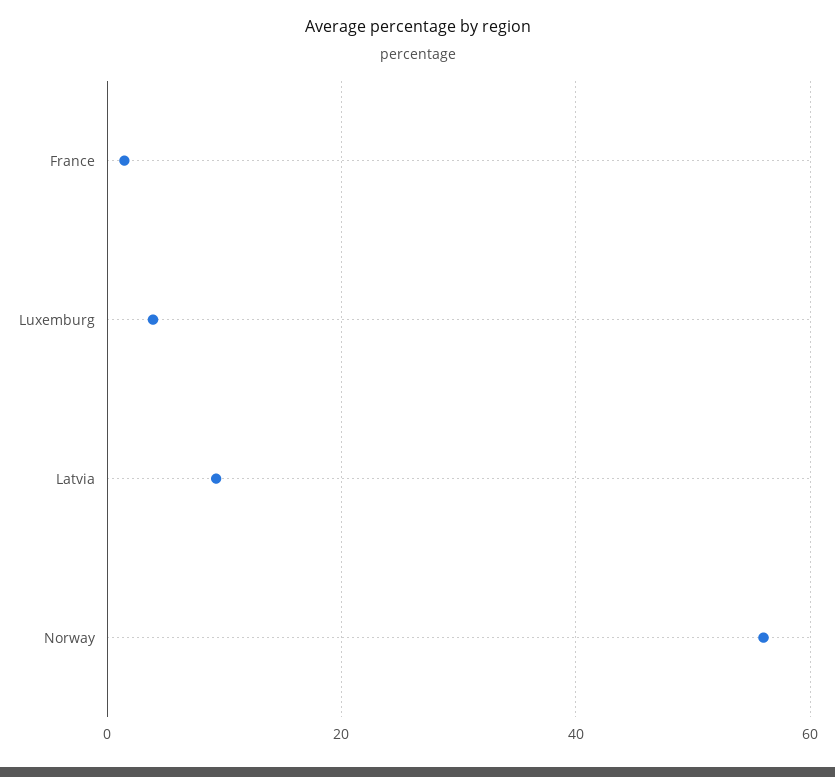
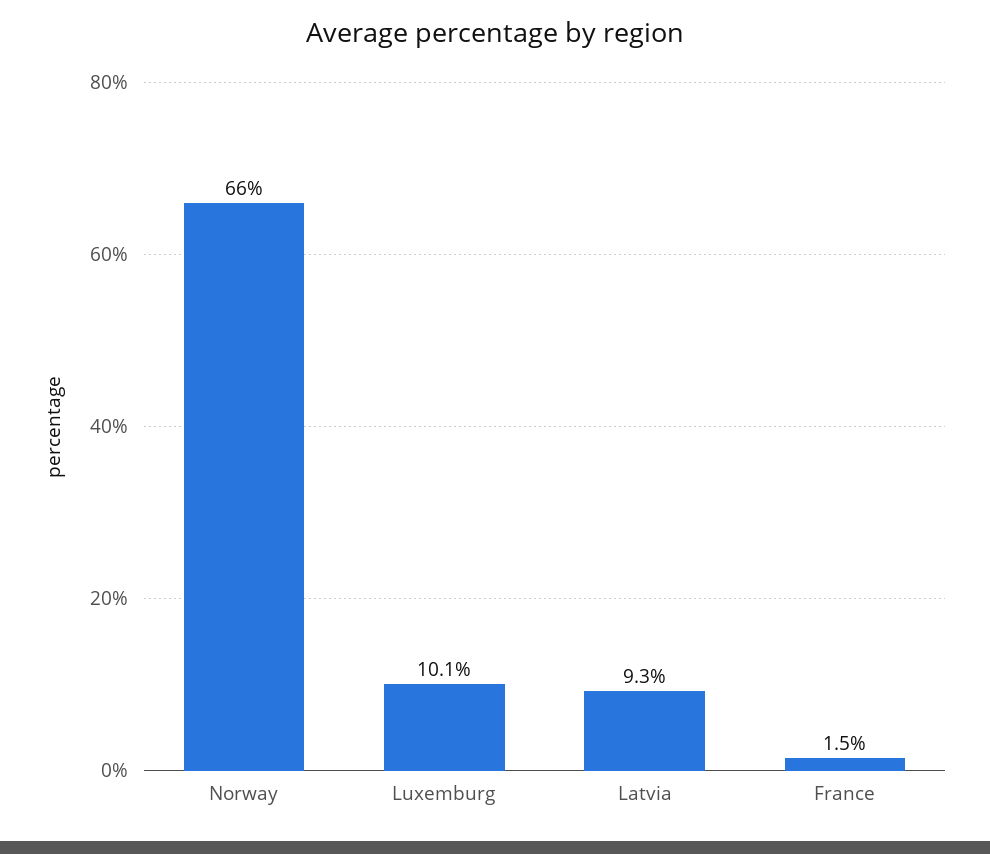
  {
    "France": 1.5,
-   "Luxemburg": 4,
+   "Luxemburg": 10.1,
    "Latvia": 9.3,
-   "Norway": 56
+   "Norway": 66
  }

